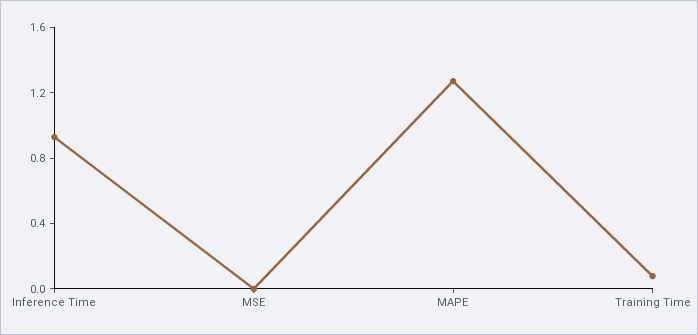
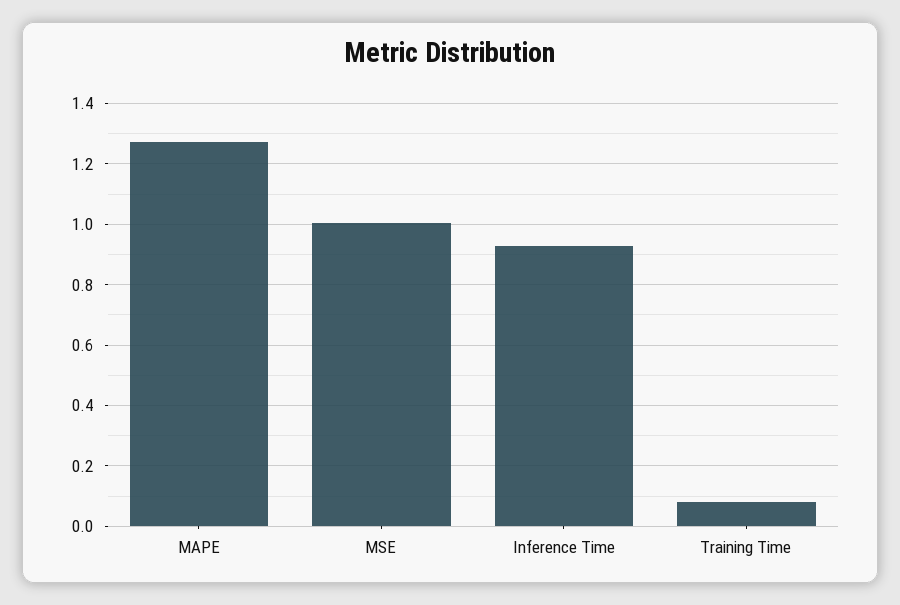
  {
    "Inference Time": 0.92,
-   "MSE": 0,
+   "MSE": 1,
    "MAPE": 1.28,
    "Training Time": 0.08
  }

